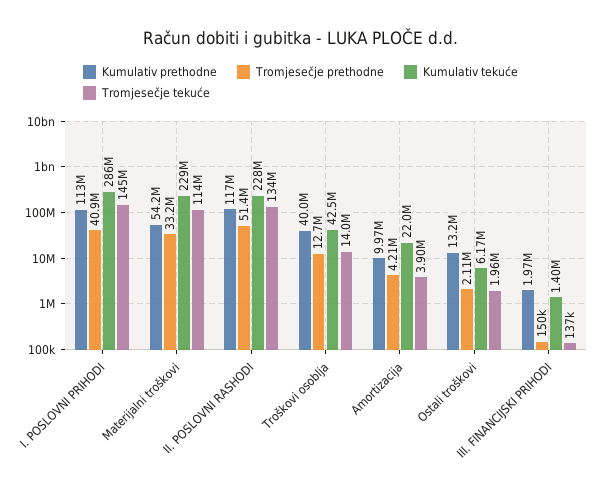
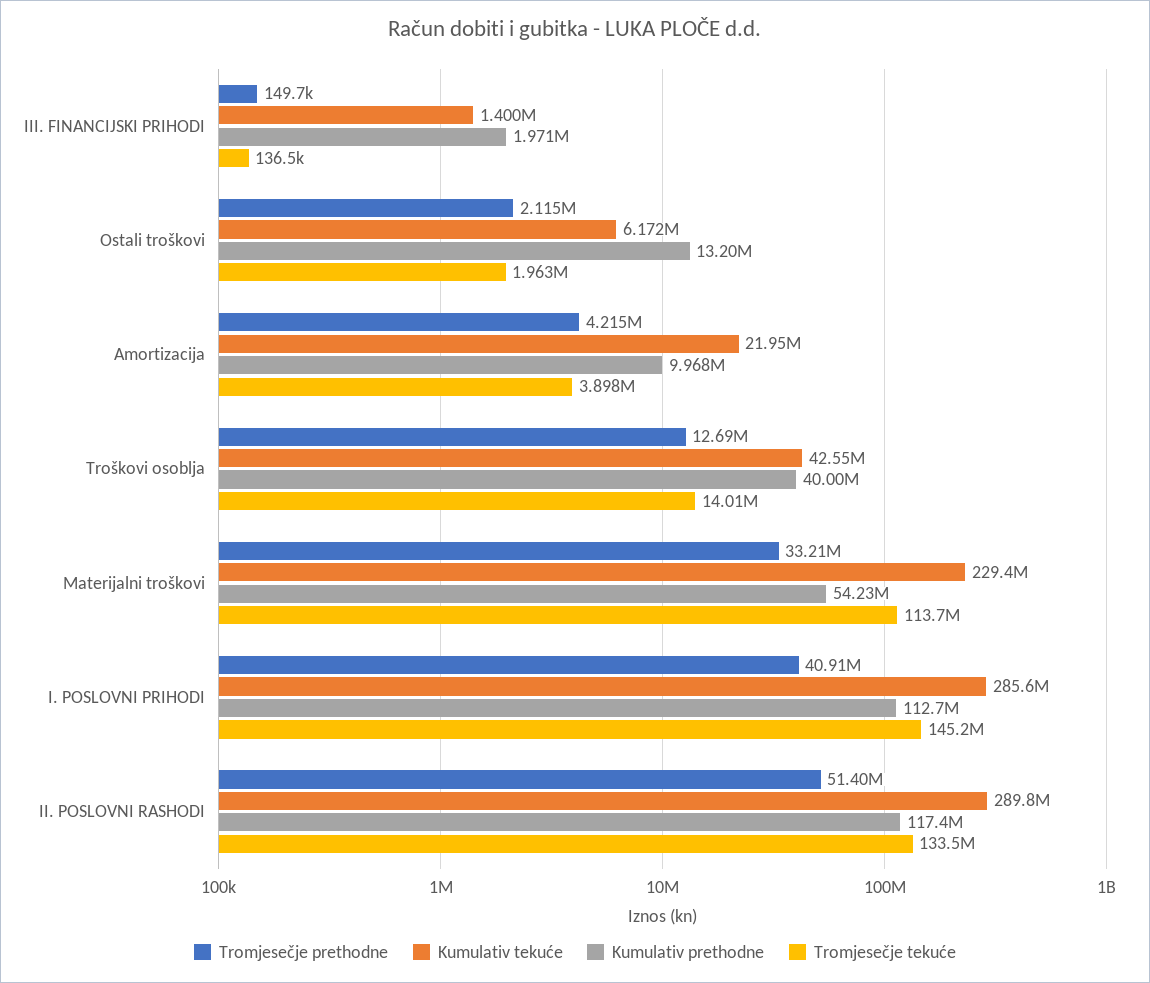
  {
    "Kumulativ prethodne": {
      "I. POSLOVNI PRIHODI": 112700000,
      "Materijalni troškovi": 54230000,
      "II. POSLOVNI RASHODI": 117400000,
      "Troškovi osoblja": 40000000,
      "Amortizacija": 9968000,
      "Ostali troškovi": 13200000,
      "III. FINANCIJSKI PRIHODI": 1971000
    },
    "Tromjesečje prethodne": {
      "I. POSLOVNI PRIHODI": 40910000,
      "Materijalni troškovi": 33210000,
      "II. POSLOVNI RASHODI": 51400000,
      "Troškovi osoblja": 12690000,
      "Amortizacija": 4215000,
      "Ostali troškovi": 2115000,
      "III. FINANCIJSKI PRIHODI": 149700
    },
    "Kumulativ tekuće": {
      "I. POSLOVNI PRIHODI": 285600000,
      "Materijalni troškovi": 229400000,
-     "II. POSLOVNI RASHODI": 228000000,
+     "II. POSLOVNI RASHODI": 289800000,
      "Troškovi osoblja": 42550000,
      "Amortizacija": 21950000,
      "Ostali troškovi": 6172000,
      "III. FINANCIJSKI PRIHODI": 1400000
    },
    "Tromjesečje tekuće": {
      "I. POSLOVNI PRIHODI": 145200000,
      "Materijalni troškovi": 113700000,
      "II. POSLOVNI RASHODI": 133500000,
      "Troškovi osoblja": 14010000,
      "Amortizacija": 3898000,
      "Ostali troškovi": 1963000,
      "III. FINANCIJSKI PRIHODI": 136500
    }
  }

